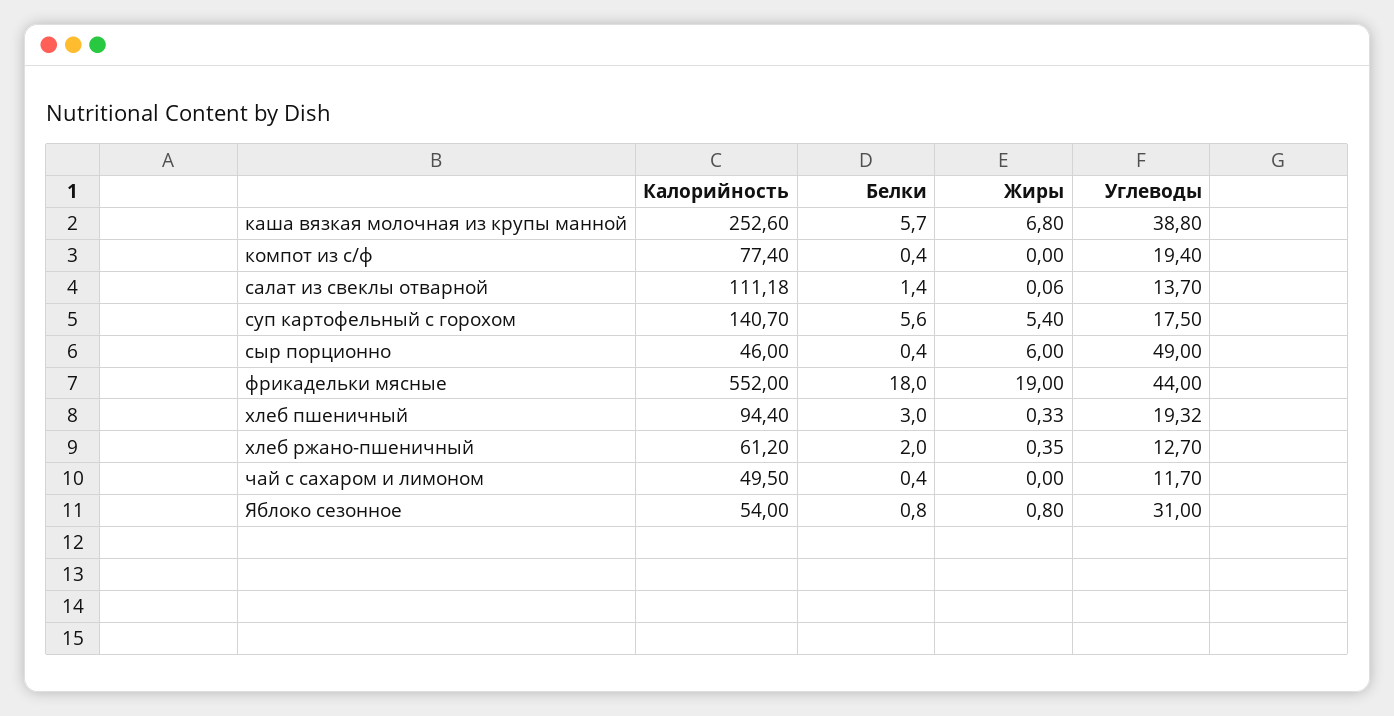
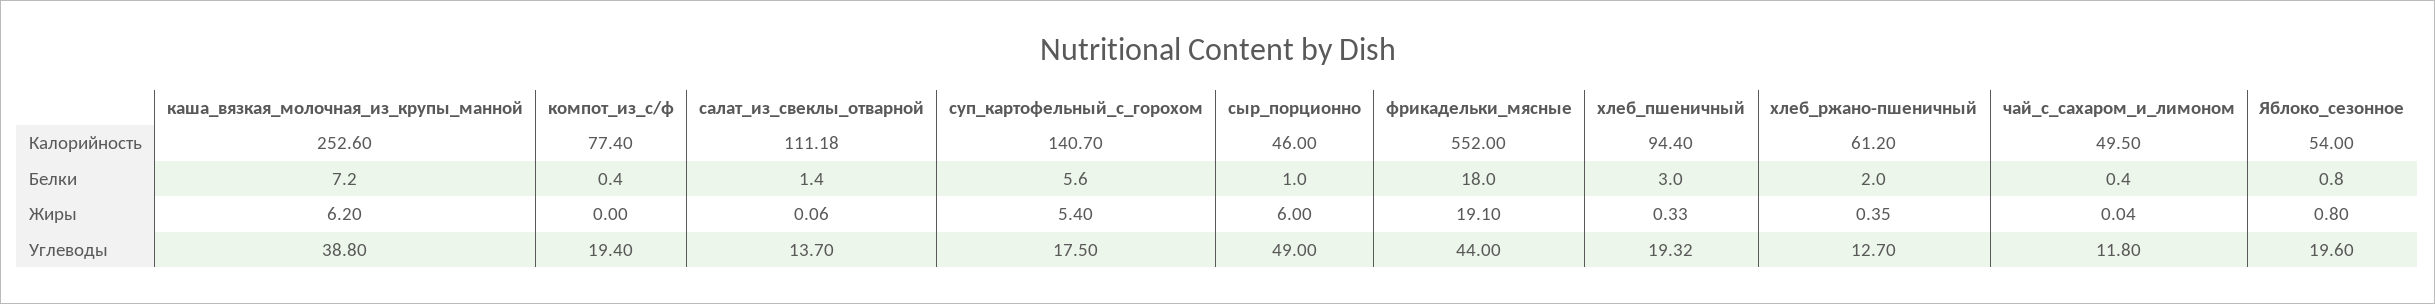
  {
    "Калорийность": {
      "каша вязкая молочная из крупы манной": 252.6,
      "компот из с/ф": 77.4,
      "салат из свеклы отварной": 111.18,
      "суп картофельный с горохом": 140.7,
      "сыр порционно": 46,
      "фрикадельки мясные": 552,
      "хлеб пшеничный": 94.4,
      "хлеб ржано-пшеничный": 61.2,
      "чай с сахаром и лимоном": 49.5,
      "Яблоко сезонное": 54
    },
    "Белки": {
-     "каша вязкая молочная из крупы манной": 5.7,
+     "каша вязкая молочная из крупы манной": 7.2,
      "компот из с/ф": 0.4,
      "салат из свеклы отварной": 1.4,
      "суп картофельный с горохом": 5.6,
-     "сыр порционно": 0.4,
+     "сыр порционно": 1,
      "фрикадельки мясные": 18,
      "хлеб пшеничный": 3,
      "хлеб ржано-пшеничный": 2,
      "чай с сахаром и лимоном": 0.4,
      "Яблоко сезонное": 0.8
    },
    "Жиры": {
-     "каша вязкая молочная из крупы манной": 6.8,
+     "каша вязкая молочная из крупы манной": 6.2,
      "компот из с/ф": 0,
      "салат из свеклы отварной": 0.06,
      "суп картофельный с горохом": 5.4,
      "сыр порционно": 6,
-     "фрикадельки мясные": 19,
+     "фрикадельки мясные": 19.1,
      "хлеб пшеничный": 0.33,
      "хлеб ржано-пшеничный": 0.35,
-     "чай с сахаром и лимоном": 0,
+     "чай с сахаром и лимоном": 0.04,
      "Яблоко сезонное": 0.8
    },
    "Углеводы": {
      "каша вязкая молочная из крупы манной": 38.8,
      "компот из с/ф": 19.4,
      "салат из свеклы отварной": 13.7,
      "суп картофельный с горохом": 17.5,
      "сыр порционно": 49,
      "фрикадельки мясные": 44,
      "хлеб пшеничный": 19.32,
      "хлеб ржано-пшеничный": 12.7,
-     "чай с сахаром и лимоном": 11.7,
+     "чай с сахаром и лимоном": 11.8,
-     "Яблоко сезонное": 31
+     "Яблоко сезонное": 19.6
    }
  }

